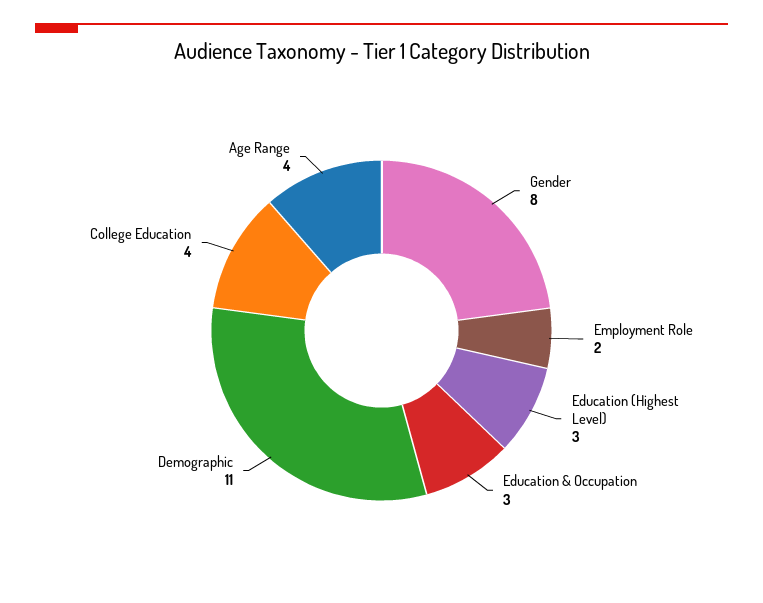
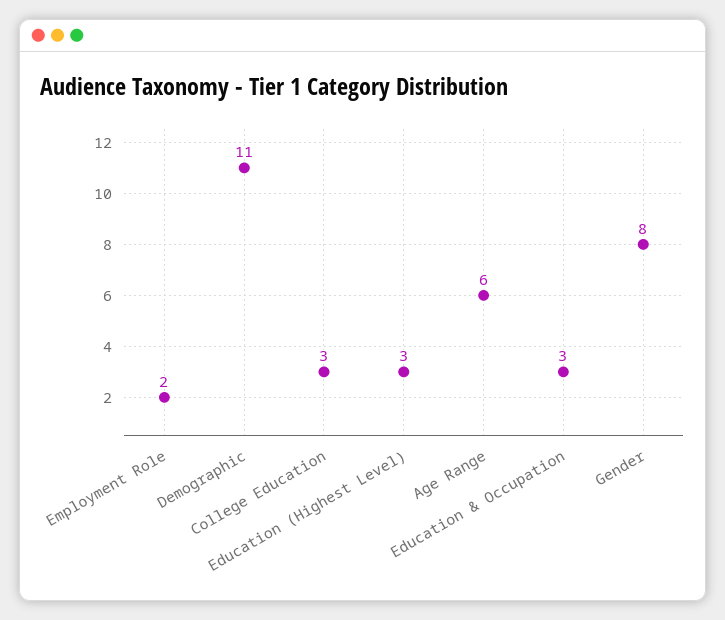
  {
    "Gender": 8,
    "Employment Role": 2,
    "Education (Highest Level)": 3,
    "Education & Occupation": 3,
    "Demographic": 11,
-   "College Education": 4,
+   "College Education": 3,
-   "Age Range": 4
+   "Age Range": 6
  }

